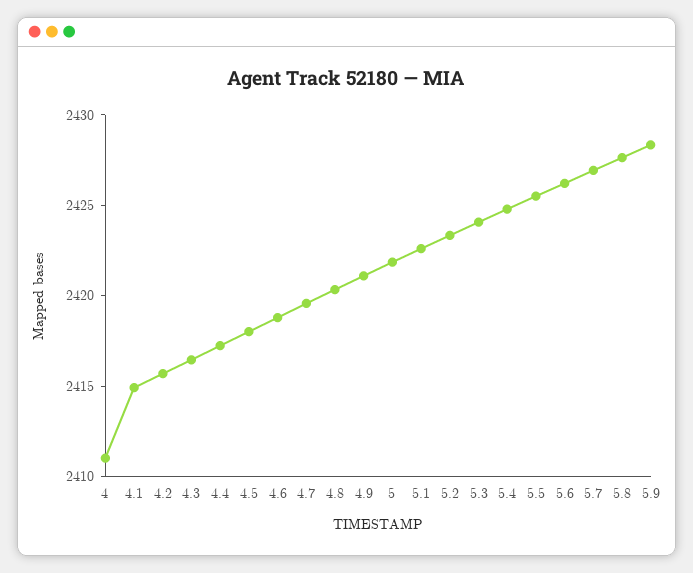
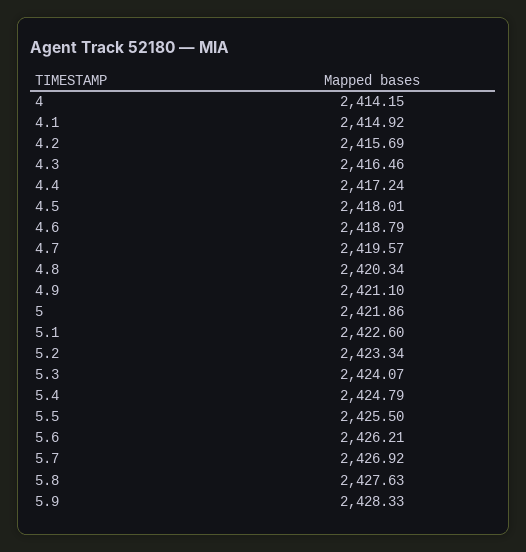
  {
-   "4": 2411,
+   "4": 2414.15,
    "4.1": 2414.92,
    "4.2": 2415.69,
    "4.3": 2416.46,
    "4.4": 2417.24,
    "4.5": 2418.01,
    "4.6": 2418.79,
    "4.7": 2419.57,
    "4.8": 2420.34,
    "4.9": 2421.1,
    "5": 2421.86,
    "5.1": 2422.6,
    "5.2": 2423.34,
    "5.3": 2424.07,
    "5.4": 2424.79,
    "5.5": 2425.5,
    "5.6": 2426.21,
    "5.7": 2426.92,
    "5.8": 2427.63,
    "5.9": 2428.33
  }

